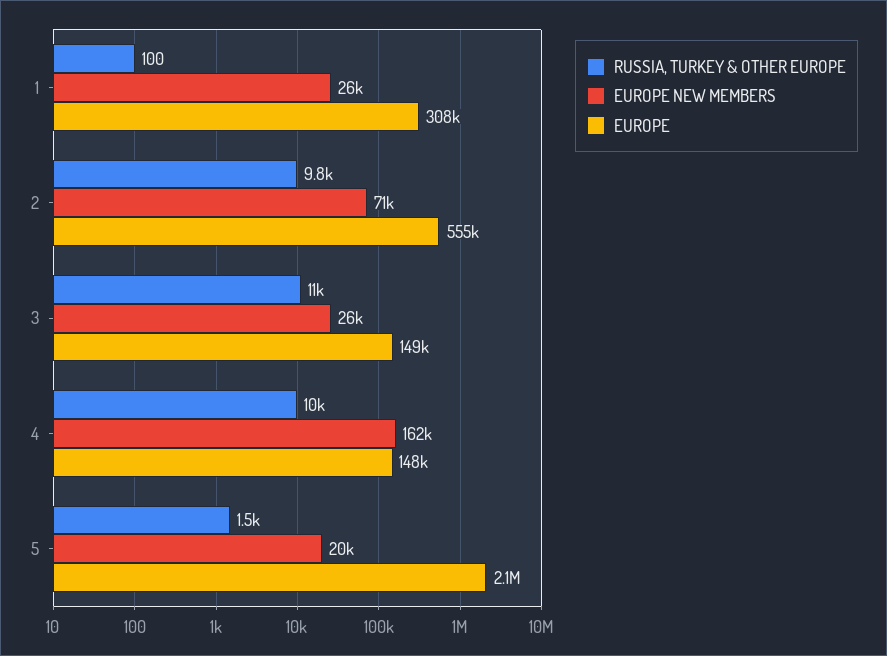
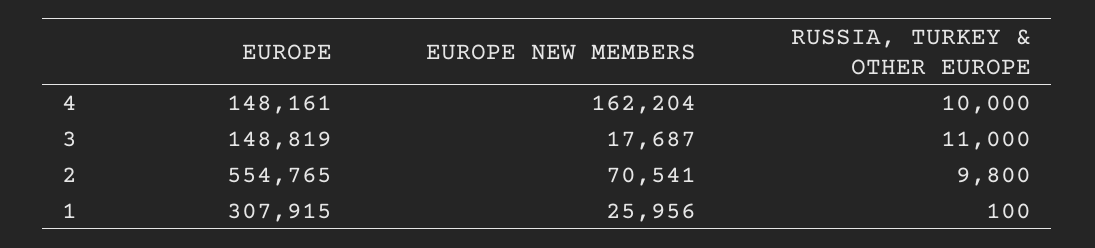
  {
    "RUSSIA, TURKEY & OTHER EUROPE": {
      "1": 100,
      "2": 9800,
      "3": 11000,
-     "4": 10000,
+     "4": 10000
-     "5": 1500
    },
    "EUROPE NEW MEMBERS": {
      "1": 25956,
      "2": 70541,
-     "3": 26000,
+     "3": 17687,
-     "4": 162204,
+     "4": 162204
-     "5": 20000
    },
    "EUROPE": {
      "1": 307915,
      "2": 554765,
      "3": 148819,
-     "4": 148161,
+     "4": 148161
-     "5": 2100000
    }
  }

